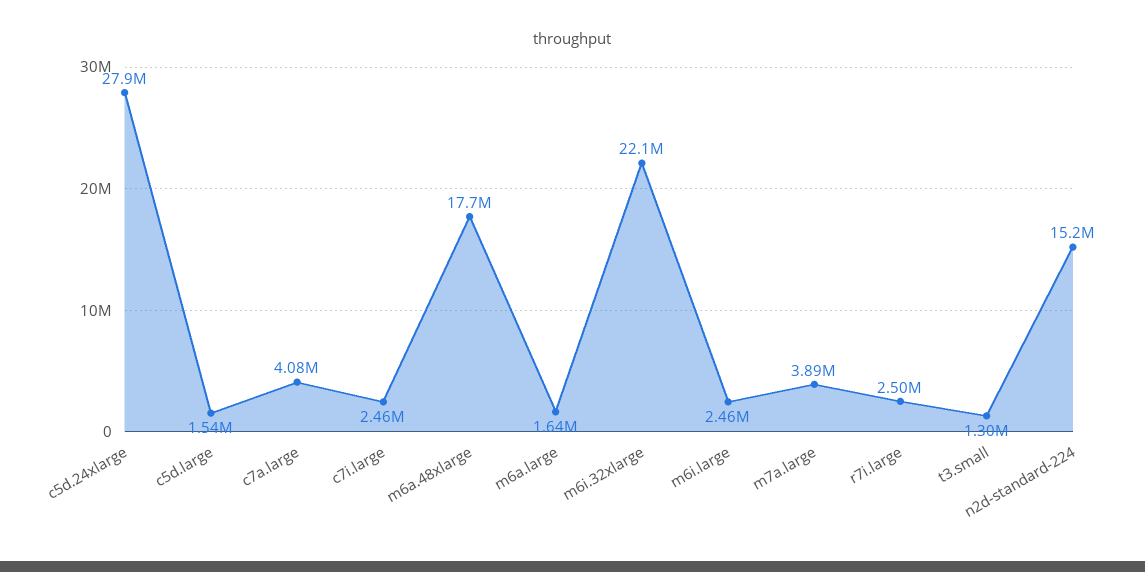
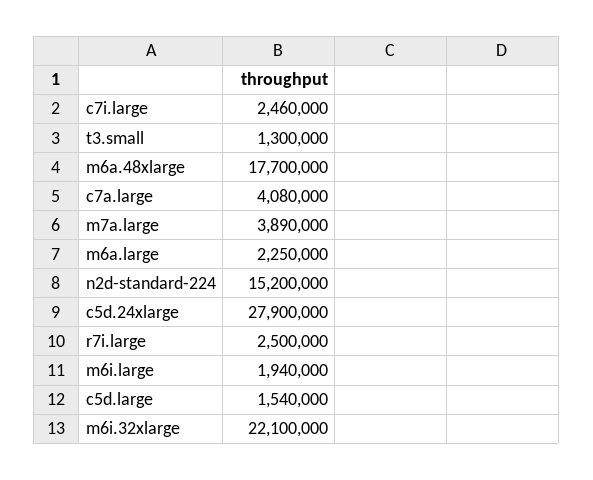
  {
    "c5d.24xlarge": 27900000,
    "c5d.large": 1540000,
    "c7a.large": 4080000,
    "c7i.large": 2460000,
    "m6a.48xlarge": 17700000,
-   "m6a.large": 1640000,
+   "m6a.large": 2250000,
    "m6i.32xlarge": 22100000,
-   "m6i.large": 2460000,
+   "m6i.large": 1940000,
    "m7a.large": 3890000,
    "r7i.large": 2500000,
    "t3.small": 1300000,
    "n2d-standard-224": 15200000
  }

